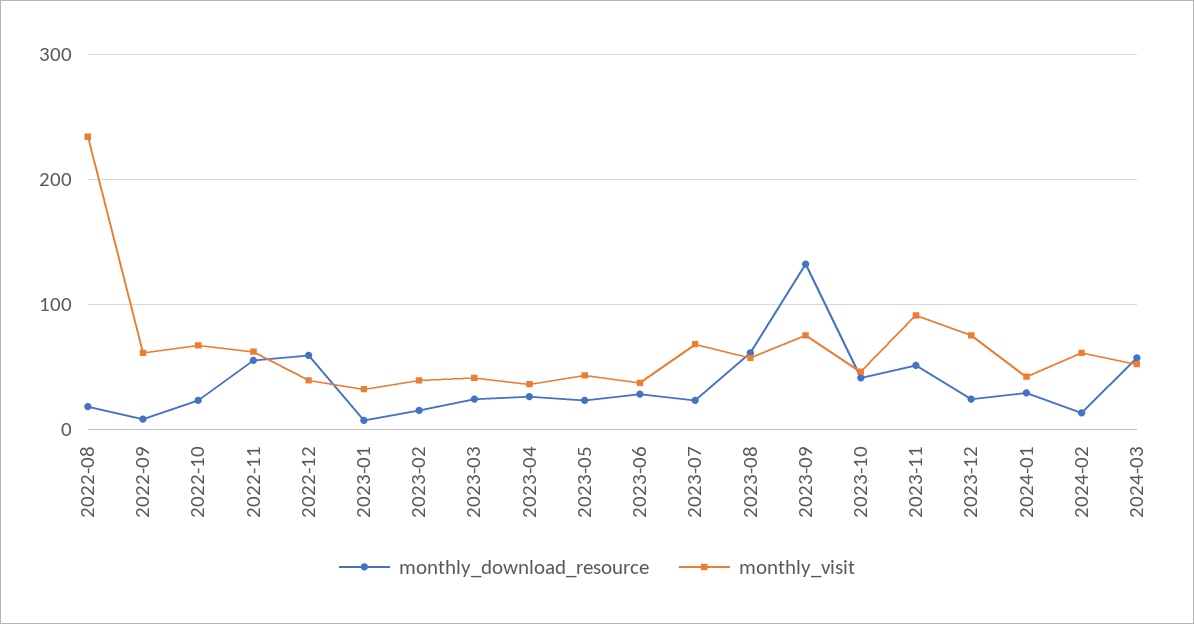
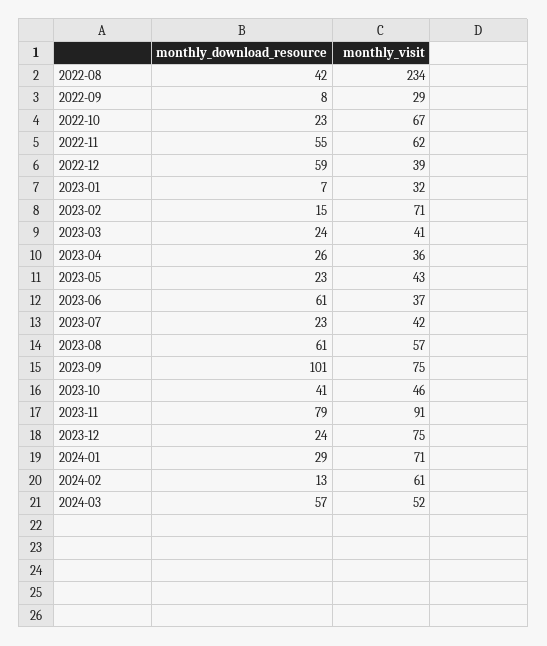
  {
    "monthly_download_resource": {
-     "2022-08": 20,
+     "2022-08": 42,
      "2022-09": 8,
      "2022-10": 23,
      "2022-11": 55,
      "2022-12": 59,
      "2023-01": 7,
      "2023-02": 15,
      "2023-03": 24,
      "2023-04": 26,
      "2023-05": 23,
-     "2023-06": 30,
+     "2023-06": 61,
      "2023-07": 23,
      "2023-08": 61,
-     "2023-09": 130,
+     "2023-09": 101,
      "2023-10": 41,
-     "2023-11": 50,
+     "2023-11": 79,
      "2023-12": 24,
      "2024-01": 29,
      "2024-02": 13,
      "2024-03": 57
    },
    "monthly_visit": {
      "2022-08": 234,
-     "2022-09": 60,
+     "2022-09": 29,
      "2022-10": 67,
      "2022-11": 62,
      "2022-12": 39,
      "2023-01": 32,
-     "2023-02": 40,
+     "2023-02": 71,
      "2023-03": 41,
      "2023-04": 36,
      "2023-05": 43,
      "2023-06": 37,
-     "2023-07": 70,
+     "2023-07": 42,
      "2023-08": 57,
      "2023-09": 75,
      "2023-10": 46,
      "2023-11": 91,
      "2023-12": 75,
-     "2024-01": 40,
+     "2024-01": 71,
      "2024-02": 61,
      "2024-03": 52
    }
  }

